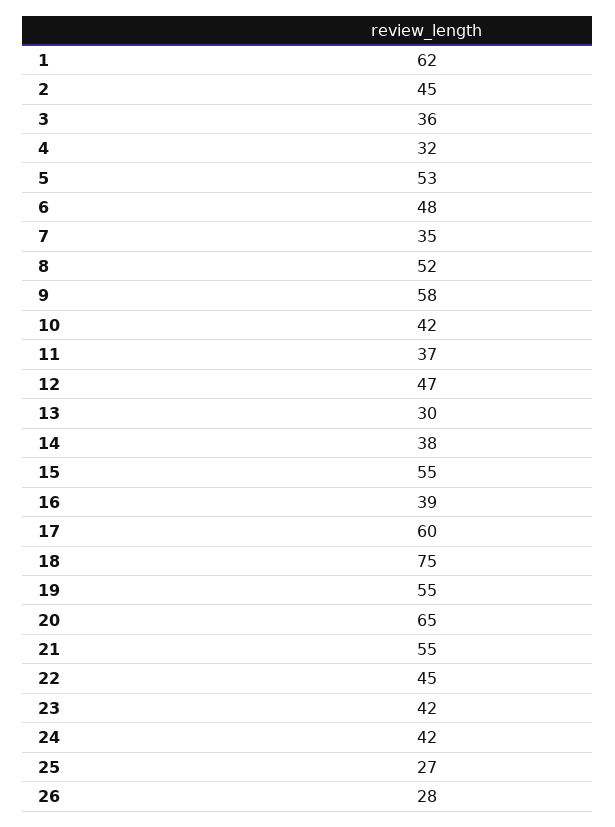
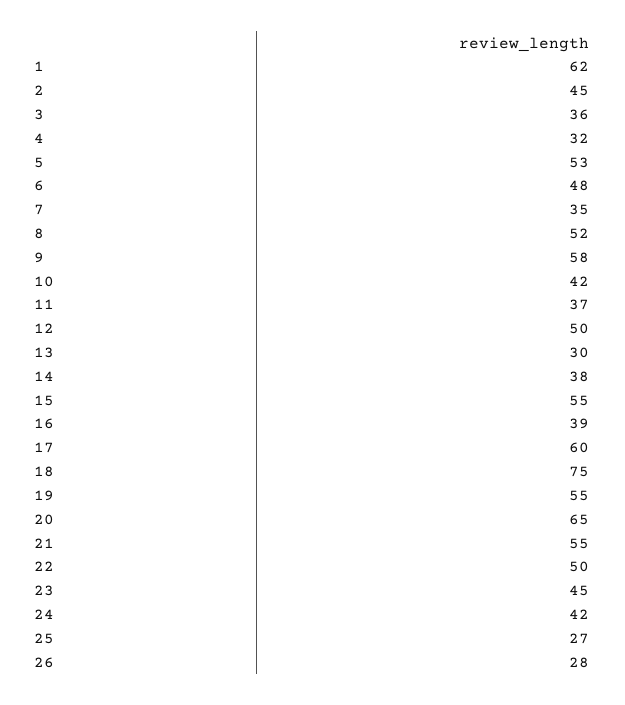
  {
    "1": 62,
    "2": 45,
    "3": 36,
    "4": 32,
    "5": 53,
    "6": 48,
    "7": 35,
    "8": 52,
    "9": 58,
    "10": 42,
    "11": 37,
-   "12": 47,
+   "12": 50,
    "13": 30,
    "14": 38,
    "15": 55,
    "16": 39,
    "17": 60,
    "18": 75,
    "19": 55,
    "20": 65,
    "21": 55,
-   "22": 45,
+   "22": 50,
-   "23": 42,
+   "23": 45,
    "24": 42,
    "25": 27,
    "26": 28
  }

